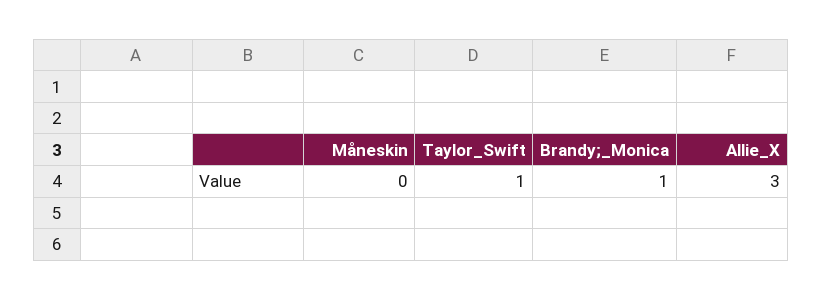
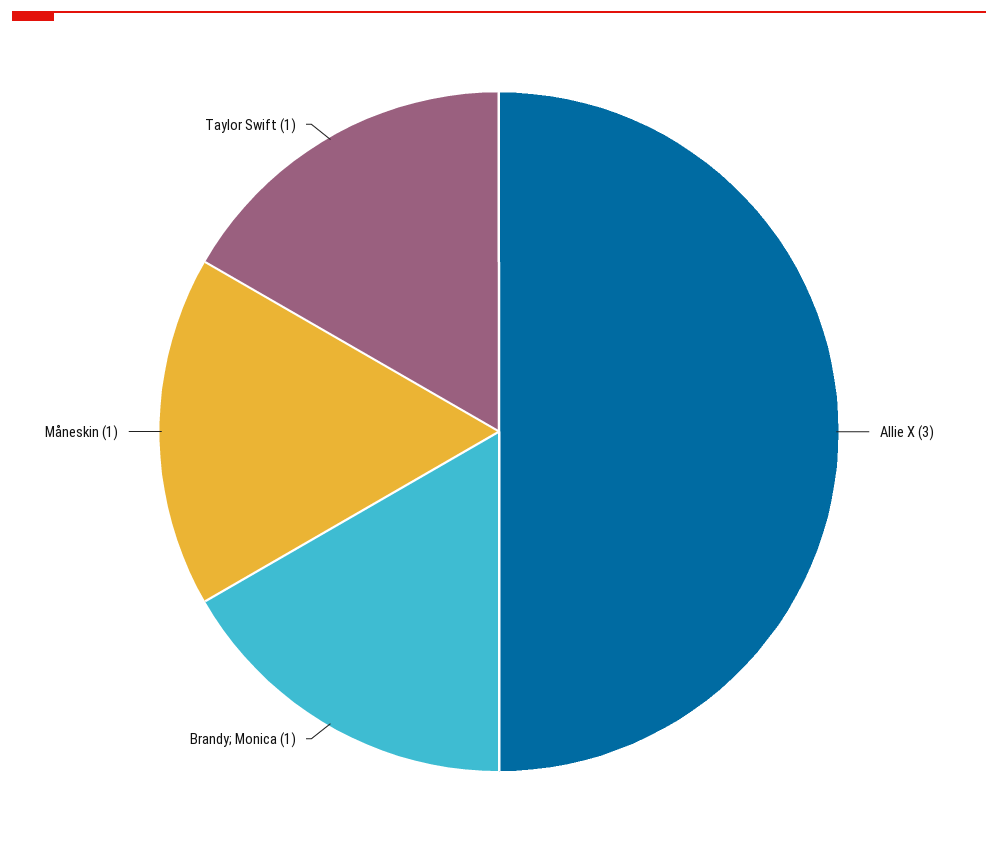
  {
-   "Måneskin": 0,
+   "Måneskin": 1,
    "Taylor_Swift": 1,
    "Brandy;_Monica": 1,
    "Allie_X": 3
  }

